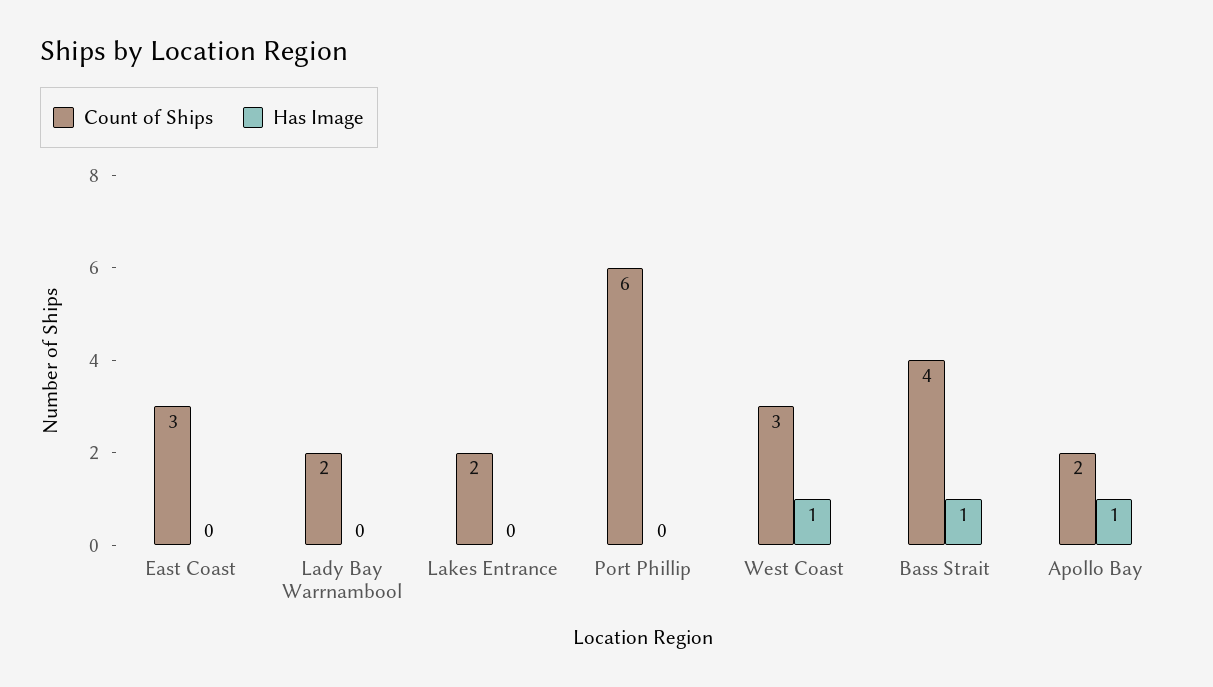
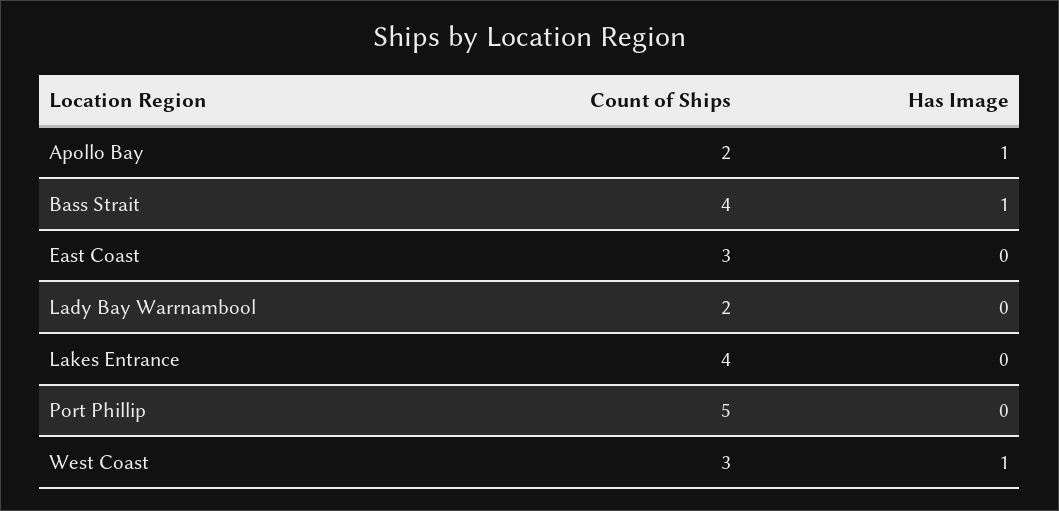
  {
    "Count of Ships": {
      "East Coast": 3,
      "Lady Bay Warrnambool": 2,
-     "Lakes Entrance": 2,
+     "Lakes Entrance": 4,
-     "Port Phillip": 6,
+     "Port Phillip": 5,
      "West Coast": 3,
      "Bass Strait": 4,
      "Apollo Bay": 2
    },
    "Has Image": {
      "East Coast": 0,
      "Lady Bay Warrnambool": 0,
      "Lakes Entrance": 0,
      "Port Phillip": 0,
      "West Coast": 1,
      "Bass Strait": 1,
      "Apollo Bay": 1
    }
  }

